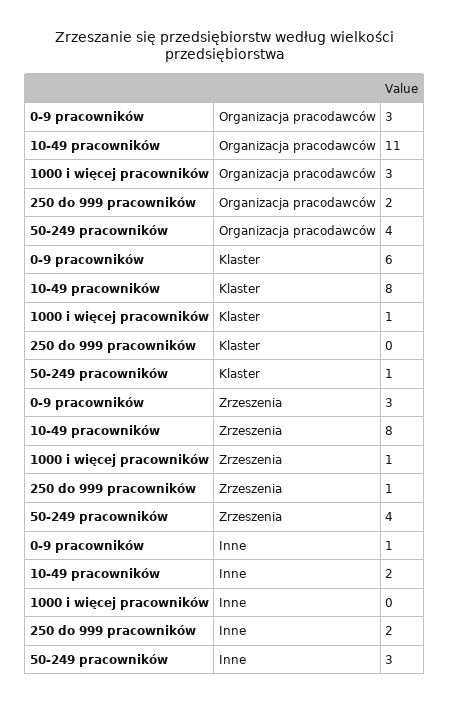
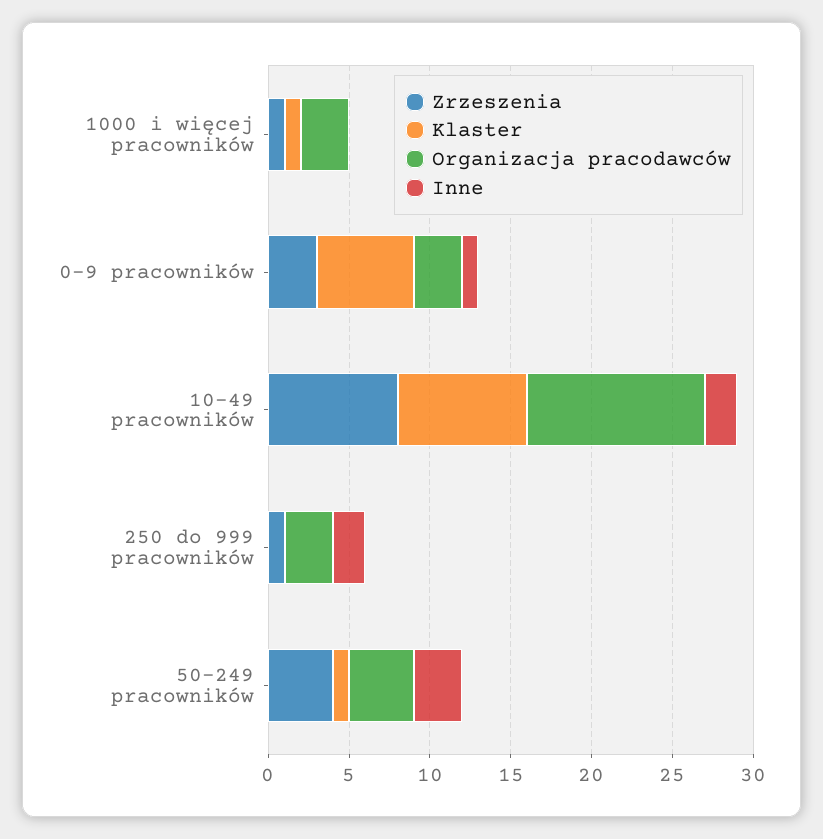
  {
    "Organizacja pracodawców": {
      "0-9 pracowników": 3,
      "10-49 pracowników": 11,
      "1000 i więcej pracowników": 3,
-     "250 do 999 pracowników": 2,
+     "250 do 999 pracowników": 3,
      "50-249 pracowników": 4
    },
    "Klaster": {
      "0-9 pracowników": 6,
      "10-49 pracowników": 8,
      "1000 i więcej pracowników": 1,
      "250 do 999 pracowników": 0,
      "50-249 pracowników": 1
    },
    "Zrzeszenia": {
      "0-9 pracowników": 3,
      "10-49 pracowników": 8,
      "1000 i więcej pracowników": 1,
      "250 do 999 pracowników": 1,
      "50-249 pracowników": 4
    },
    "Inne": {
      "0-9 pracowników": 1,
      "10-49 pracowników": 2,
      "1000 i więcej pracowników": 0,
      "250 do 999 pracowników": 2,
      "50-249 pracowników": 3
    }
  }

